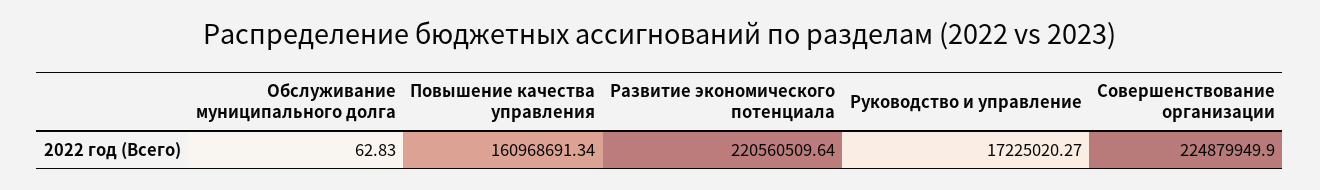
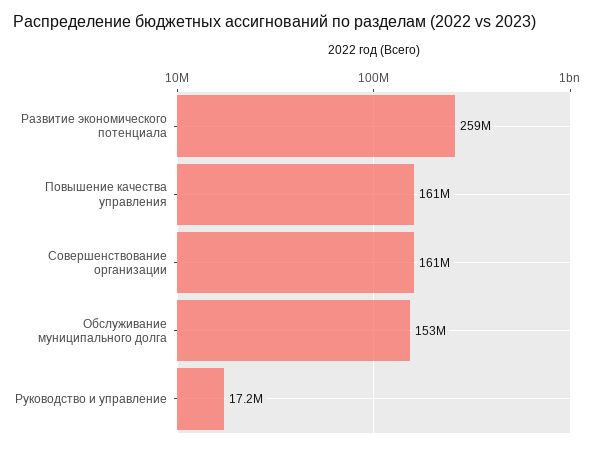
  {
-   "Обслуживание муниципального долга": 62.83,
+   "Обслуживание муниципального долга": 153000000,
    "Повышение качества управления": 160968691.34,
-   "Развитие экономического потенциала": 220560509.64,
+   "Развитие экономического потенциала": 259000000,
    "Руководство и управление": 17225020.27,
-   "Совершенствование организации": 224879949.9
+   "Совершенствование организации": 161000000
  }

